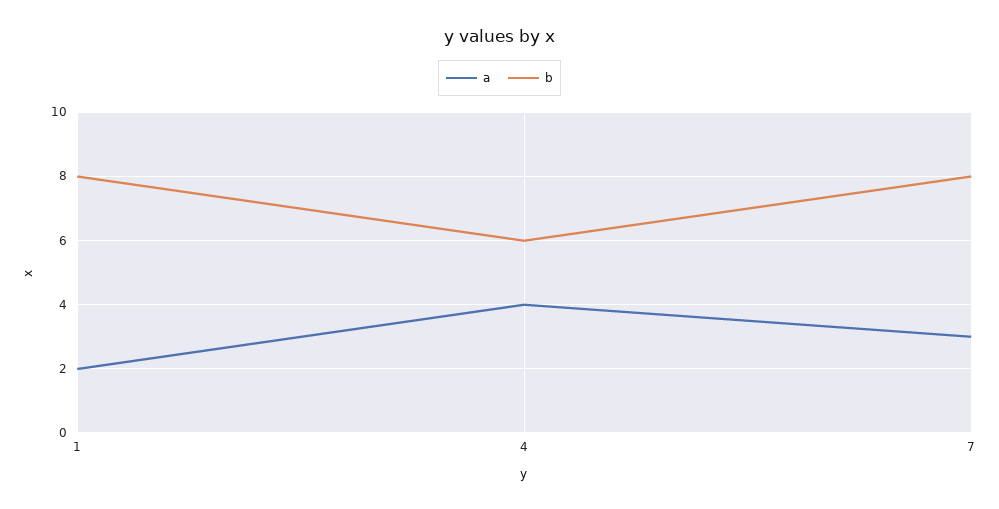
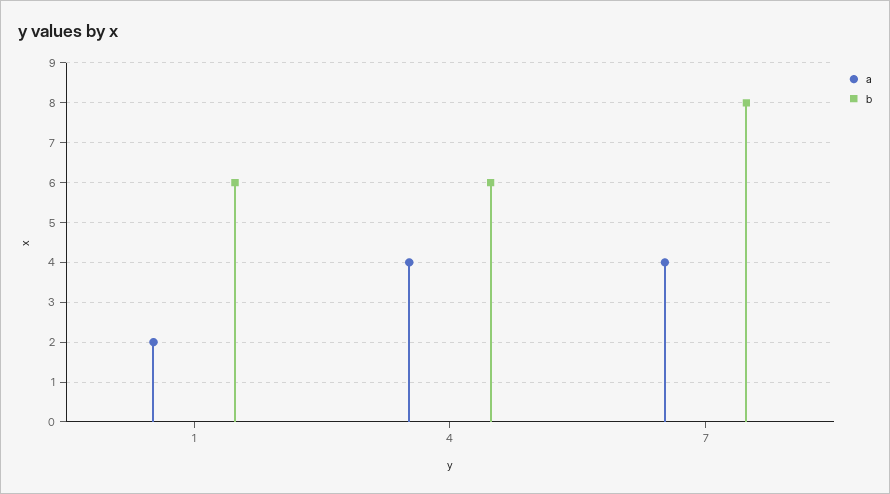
  {
    "a": {
      "1": 2,
      "4": 4,
-     "7": 3
+     "7": 4
    },
    "b": {
-     "1": 8,
+     "1": 6,
      "4": 6,
      "7": 8
    }
  }

